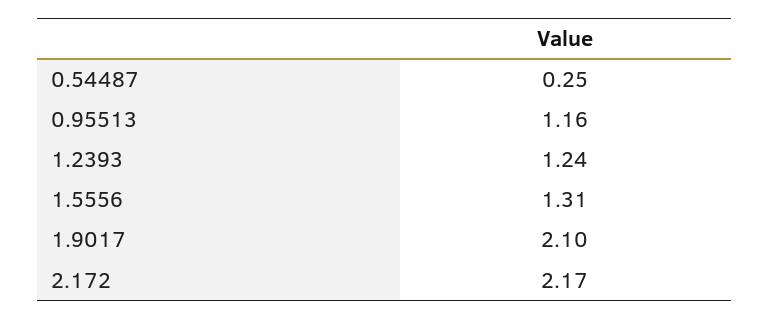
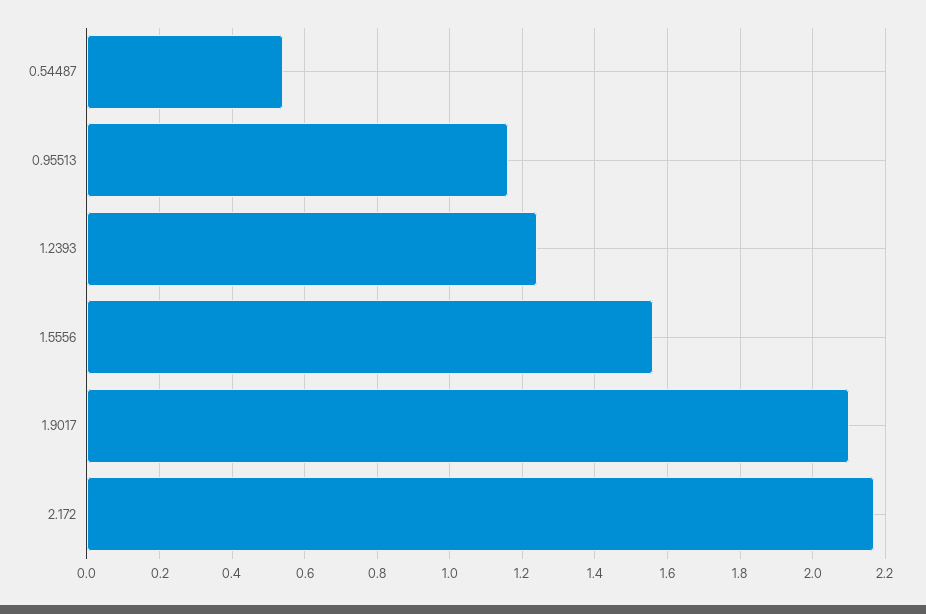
  {
-   "0.54487": 0.25,
+   "0.54487": 0.55,
    "0.95513": 1.16,
    "1.2393": 1.24,
-   "1.5556": 1.31,
+   "1.5556": 1.55,
    "1.9017": 2.1,
    "2.172": 2.17
  }

